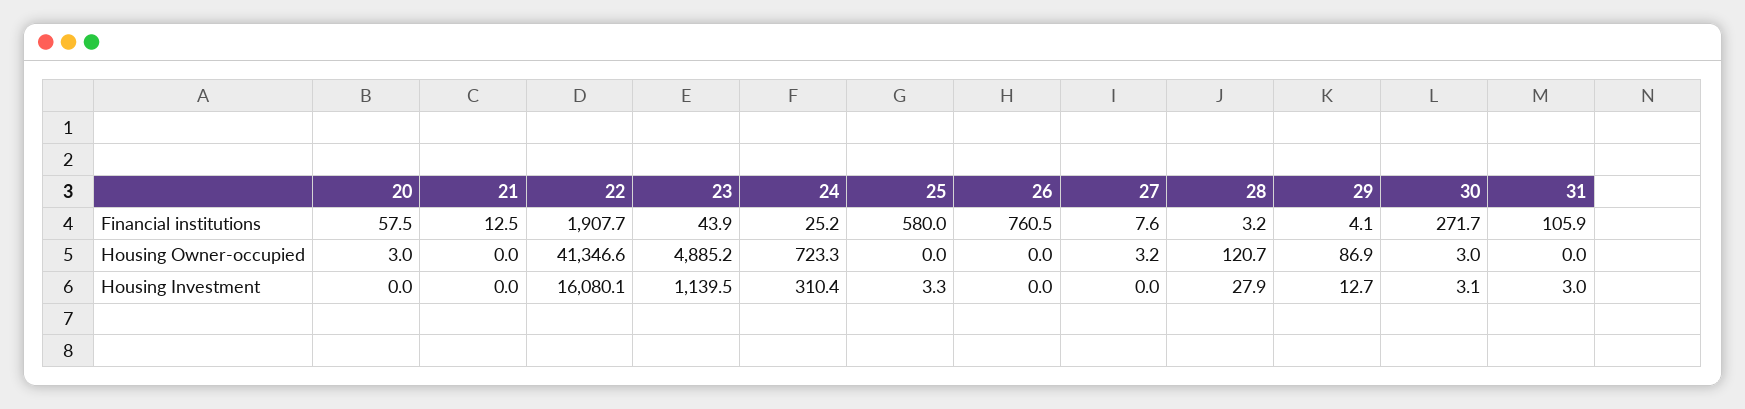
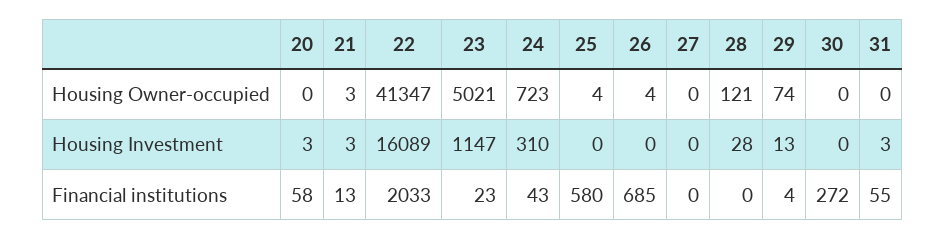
  {
    "20": {
      "Financial institutions": 57.5,
-     "Housing Owner-occupied": 3,
+     "Housing Owner-occupied": 0,
-     "Housing Investment": 0
+     "Housing Investment": 3
    },
    "21": {
      "Financial institutions": 12.5,
-     "Housing Owner-occupied": 0,
+     "Housing Owner-occupied": 3,
-     "Housing Investment": 0
+     "Housing Investment": 3
    },
    "22": {
-     "Financial institutions": 1907.7,
+     "Financial institutions": 2033,
      "Housing Owner-occupied": 41346.6,
-     "Housing Investment": 16080.1
+     "Housing Investment": 16089
    },
    "23": {
-     "Financial institutions": 43.9,
+     "Financial institutions": 23,
-     "Housing Owner-occupied": 4885.2,
+     "Housing Owner-occupied": 5021,
-     "Housing Investment": 1139.5
+     "Housing Investment": 1147
    },
    "24": {
-     "Financial institutions": 25.2,
+     "Financial institutions": 43,
      "Housing Owner-occupied": 723.3,
      "Housing Investment": 310.4
    },
    "25": {
      "Financial institutions": 580,
-     "Housing Owner-occupied": 0,
+     "Housing Owner-occupied": 4,
-     "Housing Investment": 3.3
+     "Housing Investment": 0
    },
    "26": {
-     "Financial institutions": 760.5,
+     "Financial institutions": 685,
-     "Housing Owner-occupied": 0,
+     "Housing Owner-occupied": 4,
      "Housing Investment": 0
    },
    "27": {
-     "Financial institutions": 7.6,
+     "Financial institutions": 0,
-     "Housing Owner-occupied": 3.2,
+     "Housing Owner-occupied": 0,
      "Housing Investment": 0
    },
    "28": {
-     "Financial institutions": 3.2,
+     "Financial institutions": 0,
      "Housing Owner-occupied": 120.7,
      "Housing Investment": 27.9
    },
    "29": {
      "Financial institutions": 4.1,
-     "Housing Owner-occupied": 86.9,
+     "Housing Owner-occupied": 74,
      "Housing Investment": 12.7
    },
    "30": {
      "Financial institutions": 271.7,
-     "Housing Owner-occupied": 3,
+     "Housing Owner-occupied": 0,
-     "Housing Investment": 3.1
+     "Housing Investment": 0
    },
    "31": {
-     "Financial institutions": 105.9,
+     "Financial institutions": 55,
      "Housing Owner-occupied": 0,
      "Housing Investment": 3
    }
  }

